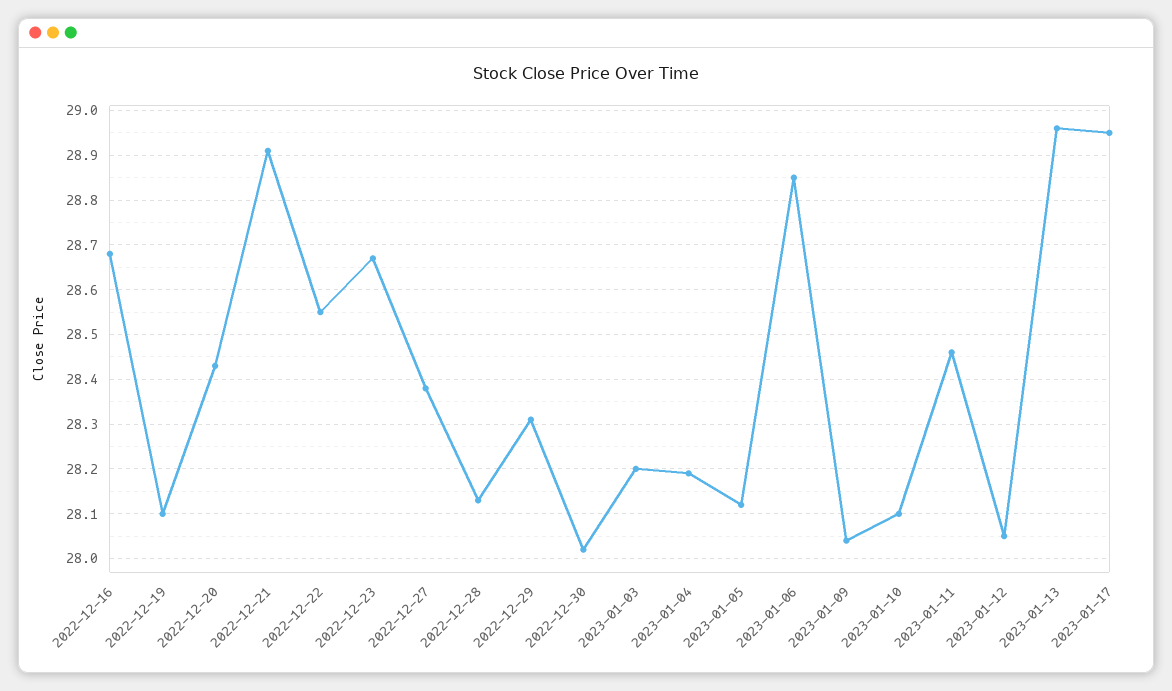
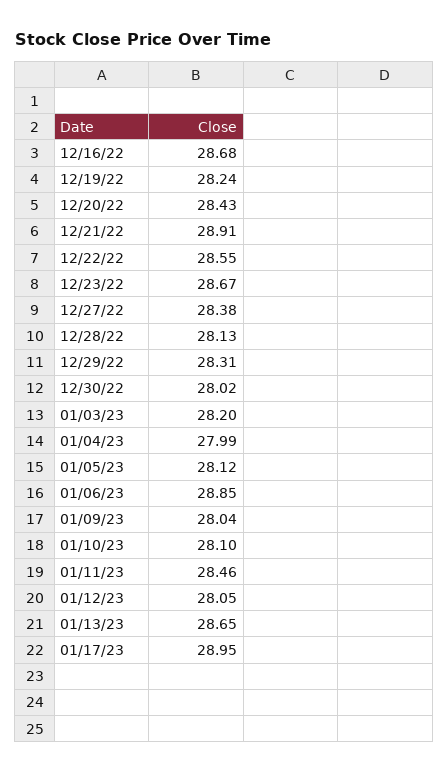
  {
    "2022-12-16": 28.68,
-   "2022-12-19": 28.1,
+   "2022-12-19": 28.24,
    "2022-12-20": 28.43,
    "2022-12-21": 28.91,
    "2022-12-22": 28.55,
    "2022-12-23": 28.67,
    "2022-12-27": 28.38,
    "2022-12-28": 28.13,
    "2022-12-29": 28.31,
    "2022-12-30": 28.02,
    "2023-01-03": 28.2,
-   "2023-01-04": 28.2,
+   "2023-01-04": 27.99,
    "2023-01-05": 28.12,
    "2023-01-06": 28.85,
    "2023-01-09": 28.04,
    "2023-01-10": 28.1,
    "2023-01-11": 28.46,
    "2023-01-12": 28.05,
-   "2023-01-13": 28.95,
+   "2023-01-13": 28.65,
    "2023-01-17": 28.95
  }

